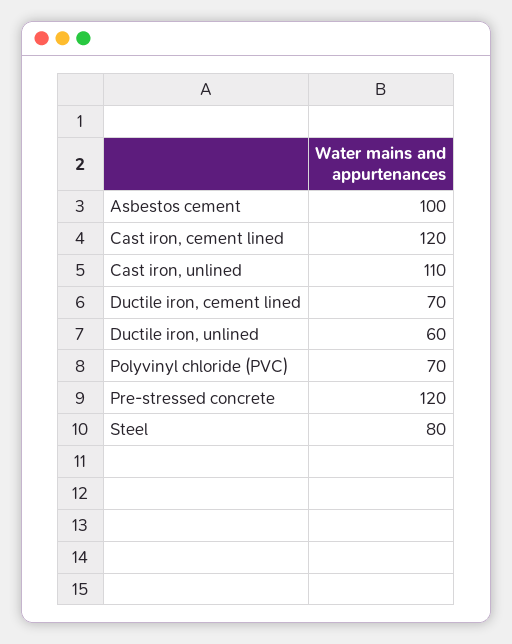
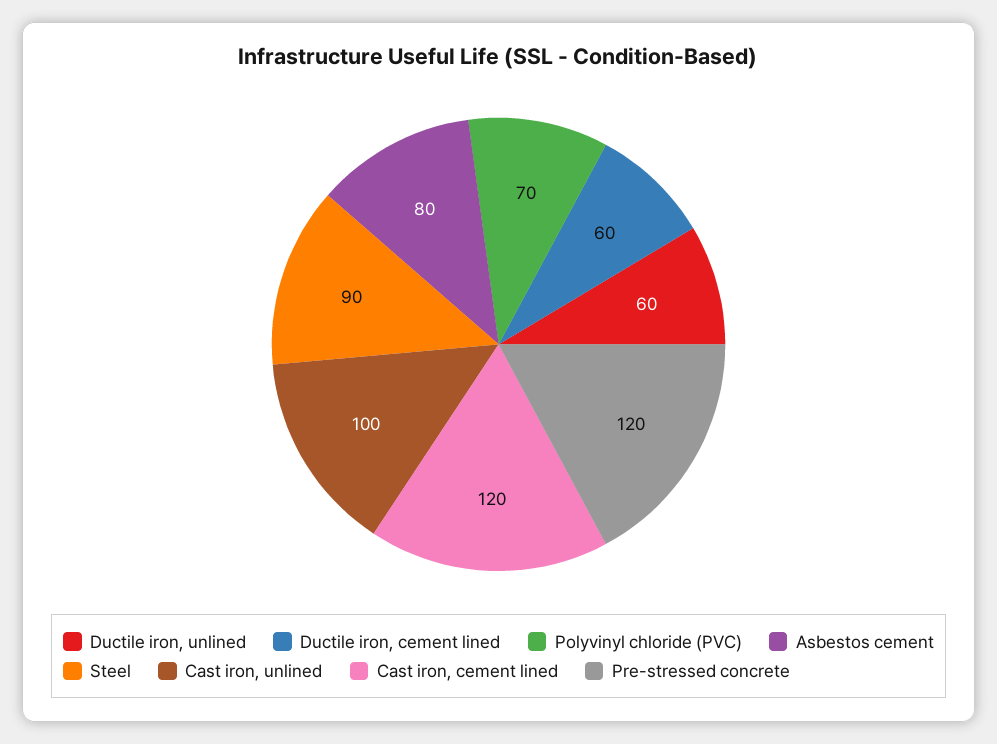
  {
-   "Asbestos cement": 100,
+   "Asbestos cement": 80,
    "Cast iron, cement lined": 120,
-   "Cast iron, unlined": 110,
+   "Cast iron, unlined": 100,
-   "Ductile iron, cement lined": 70,
+   "Ductile iron, cement lined": 60,
    "Ductile iron, unlined": 60,
    "Polyvinyl chloride (PVC)": 70,
    "Pre-stressed concrete": 120,
-   "Steel": 80
+   "Steel": 90
  }

